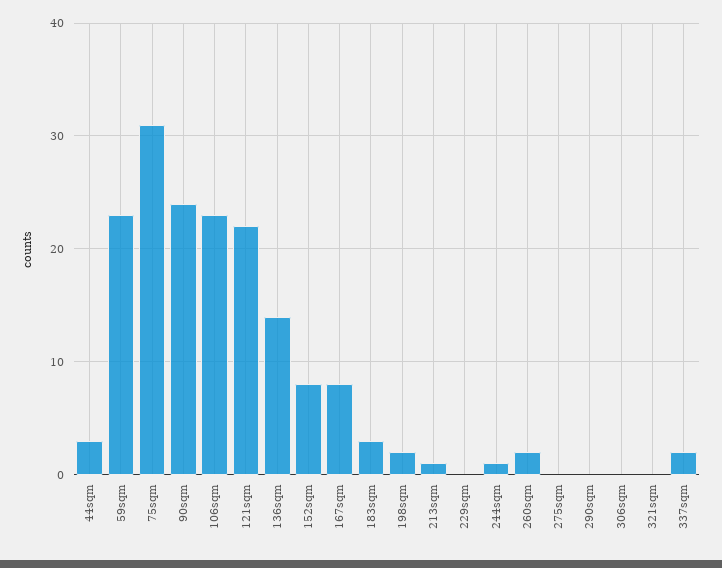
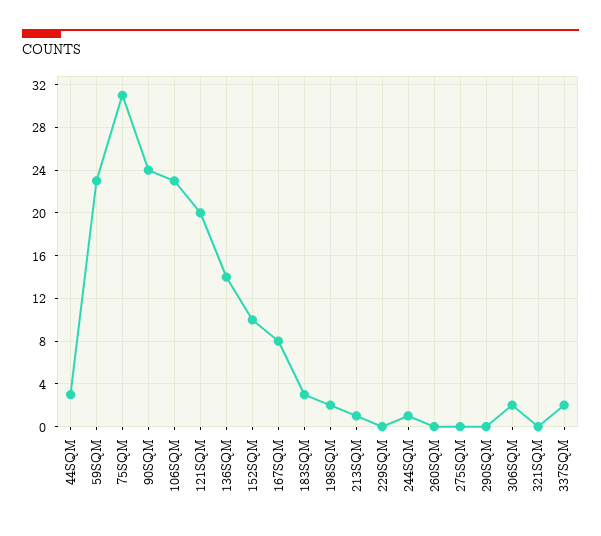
  {
    "44sqm": 3,
    "59sqm": 23,
    "75sqm": 31,
    "90sqm": 24,
    "106sqm": 23,
-   "121sqm": 22,
+   "121sqm": 20,
    "136sqm": 14,
-   "152sqm": 8,
+   "152sqm": 10,
    "167sqm": 8,
    "183sqm": 3,
    "198sqm": 2,
    "213sqm": 1,
    "229sqm": 0,
    "244sqm": 1,
-   "260sqm": 2,
+   "260sqm": 0,
    "275sqm": 0,
    "290sqm": 0,
-   "306sqm": 0,
+   "306sqm": 2,
    "321sqm": 0,
    "337sqm": 2
  }

